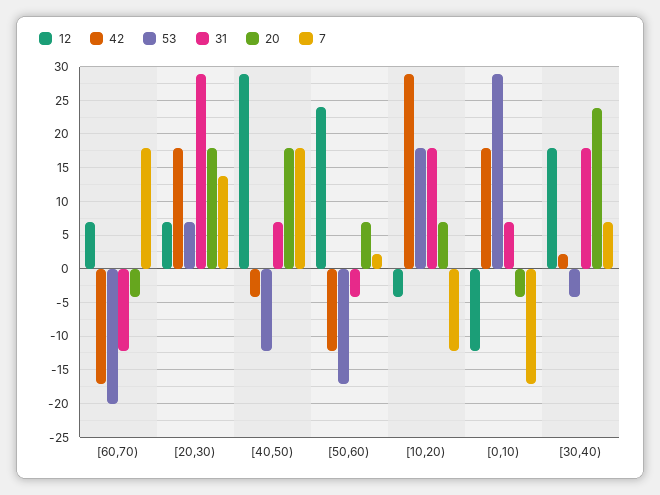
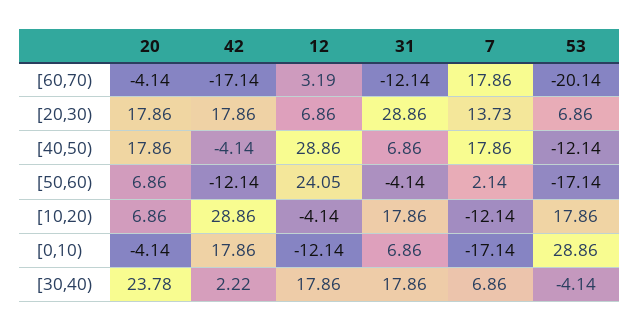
  {
    "12": {
-     "[60,70)": 7,
+     "[60,70)": 3.19,
      "[20,30)": 6.86,
      "[40,50)": 28.86,
      "[50,60)": 24.05,
      "[10,20)": -4.14,
      "[0,10)": -12.14,
      "[30,40)": 17.86
    },
    "42": {
      "[60,70)": -17.14,
      "[20,30)": 17.86,
      "[40,50)": -4.14,
      "[50,60)": -12.14,
      "[10,20)": 28.86,
      "[0,10)": 17.86,
      "[30,40)": 2.22
    },
    "53": {
      "[60,70)": -20.14,
      "[20,30)": 6.86,
      "[40,50)": -12.14,
      "[50,60)": -17.14,
      "[10,20)": 17.86,
      "[0,10)": 28.86,
      "[30,40)": -4.14
    },
    "31": {
      "[60,70)": -12.14,
      "[20,30)": 28.86,
      "[40,50)": 6.86,
      "[50,60)": -4.14,
      "[10,20)": 17.86,
      "[0,10)": 6.86,
      "[30,40)": 17.86
    },
    "20": {
      "[60,70)": -4.14,
      "[20,30)": 17.86,
      "[40,50)": 17.86,
      "[50,60)": 6.86,
      "[10,20)": 6.86,
      "[0,10)": -4.14,
      "[30,40)": 23.78
    },
    "7": {
      "[60,70)": 17.86,
      "[20,30)": 13.73,
      "[40,50)": 17.86,
      "[50,60)": 2.14,
      "[10,20)": -12.14,
      "[0,10)": -17.14,
      "[30,40)": 6.86
    }
  }

